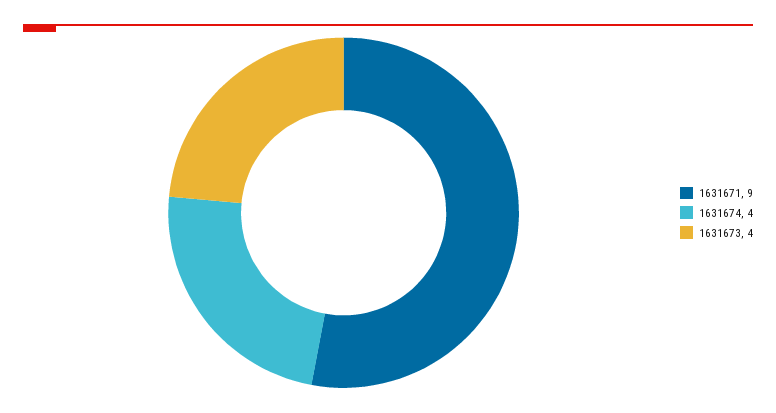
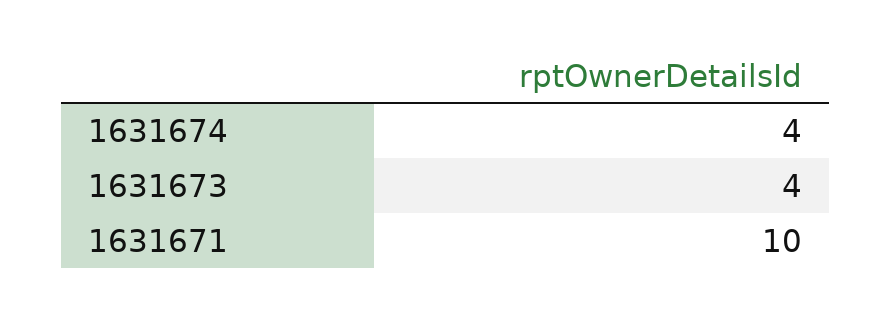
  {
-   "1631671": 9,
+   "1631671": 10,
    "1631674": 4,
    "1631673": 4
  }

